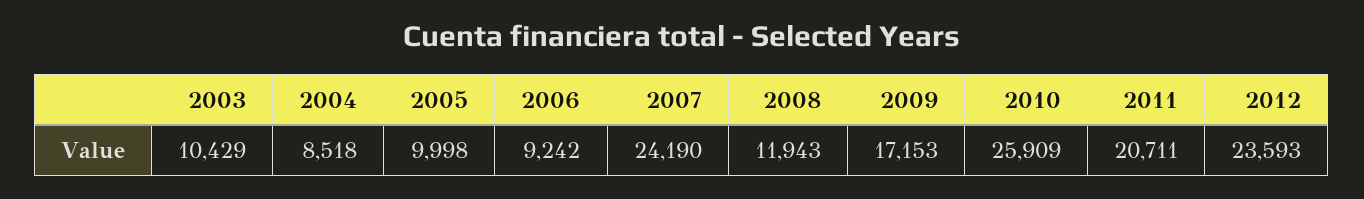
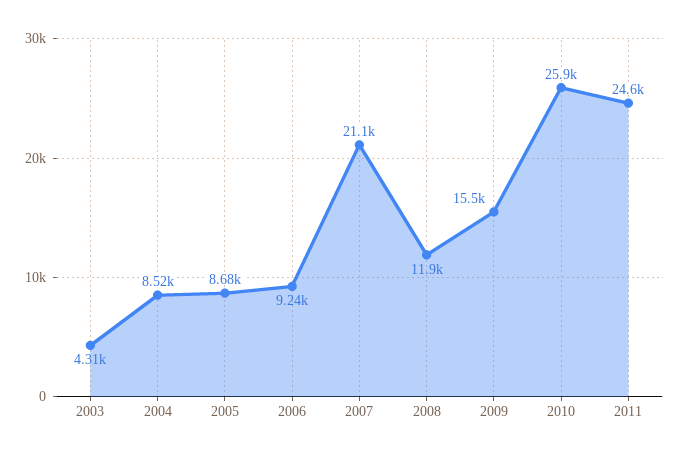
  {
-   "2003": 10429,
+   "2003": 4310,
    "2004": 8518,
-   "2005": 9998,
+   "2005": 8680,
    "2006": 9242,
-   "2007": 24190,
+   "2007": 21100,
    "2008": 11943,
-   "2009": 17153,
+   "2009": 15500,
    "2010": 25909,
-   "2011": 20711,
+   "2011": 24600
-   "2012": 23593
  }

